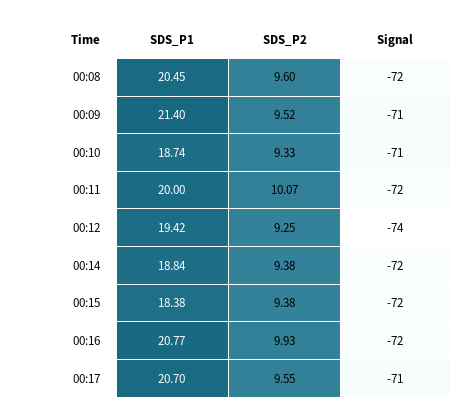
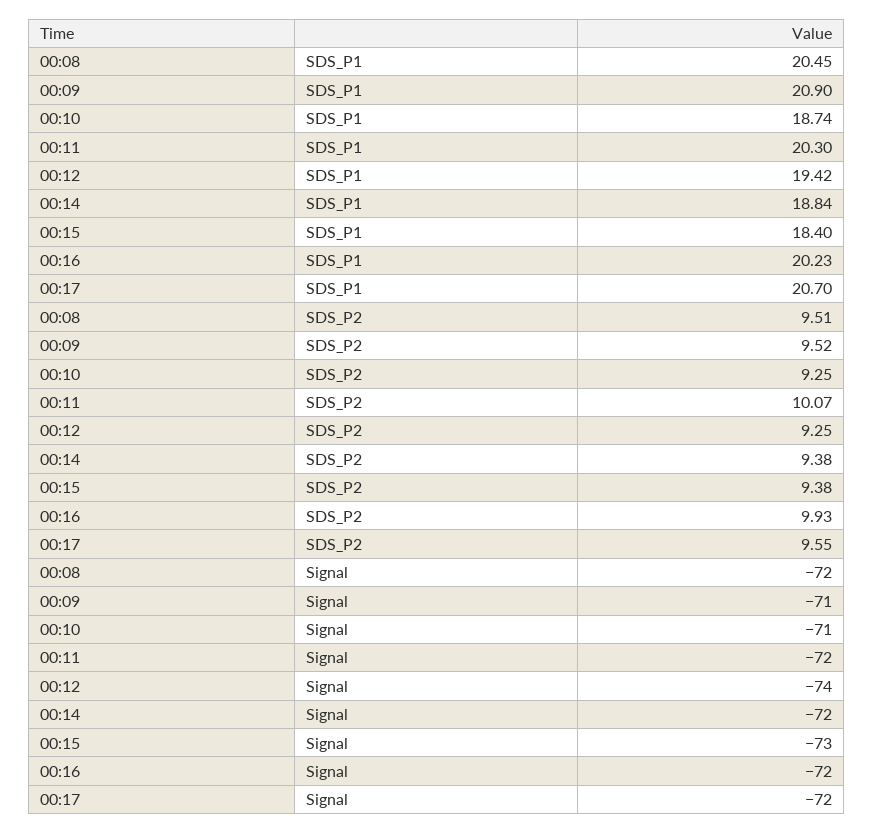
  {
    "SDS_P1": {
      "00:08": 20.45,
-     "00:09": 21.4,
+     "00:09": 20.9,
      "00:10": 18.74,
-     "00:11": 20,
+     "00:11": 20.3,
      "00:12": 19.42,
      "00:14": 18.84,
-     "00:15": 18.38,
+     "00:15": 18.4,
-     "00:16": 20.77,
+     "00:16": 20.23,
      "00:17": 20.7
    },
    "SDS_P2": {
-     "00:08": 9.6,
+     "00:08": 9.51,
      "00:09": 9.52,
-     "00:10": 9.33,
+     "00:10": 9.25,
      "00:11": 10.07,
      "00:12": 9.25,
      "00:14": 9.38,
      "00:15": 9.38,
      "00:16": 9.93,
      "00:17": 9.55
    },
    "Signal": {
      "00:08": -72,
      "00:09": -71,
      "00:10": -71,
      "00:11": -72,
      "00:12": -74,
      "00:14": -72,
-     "00:15": -72,
+     "00:15": -73,
      "00:16": -72,
-     "00:17": -71
+     "00:17": -72
    }
  }

